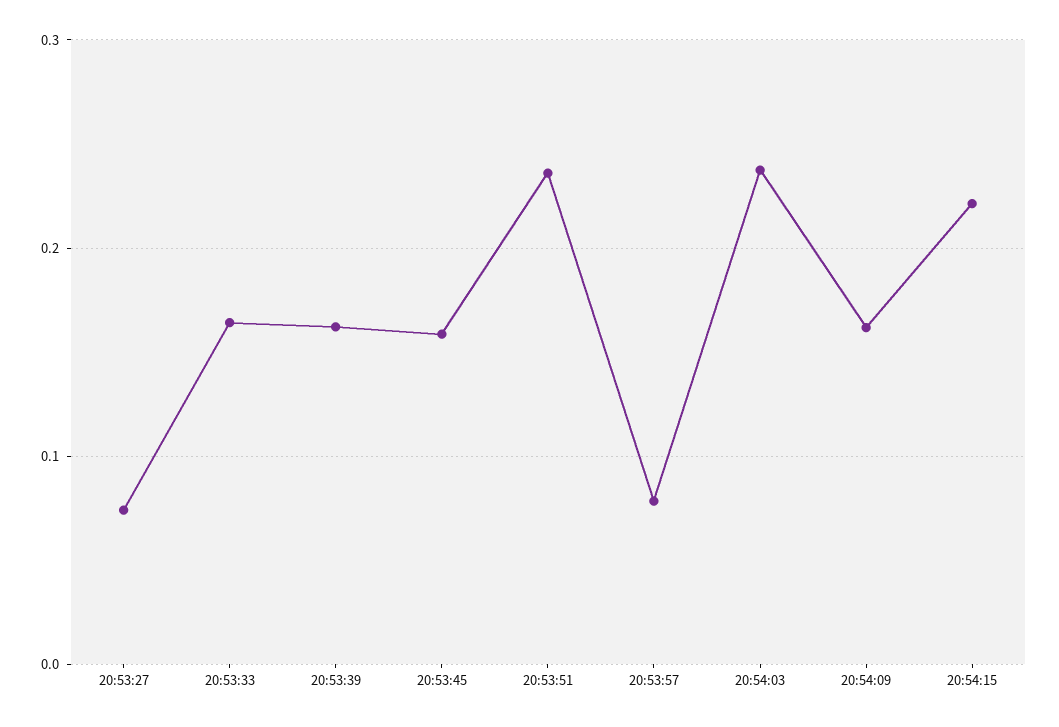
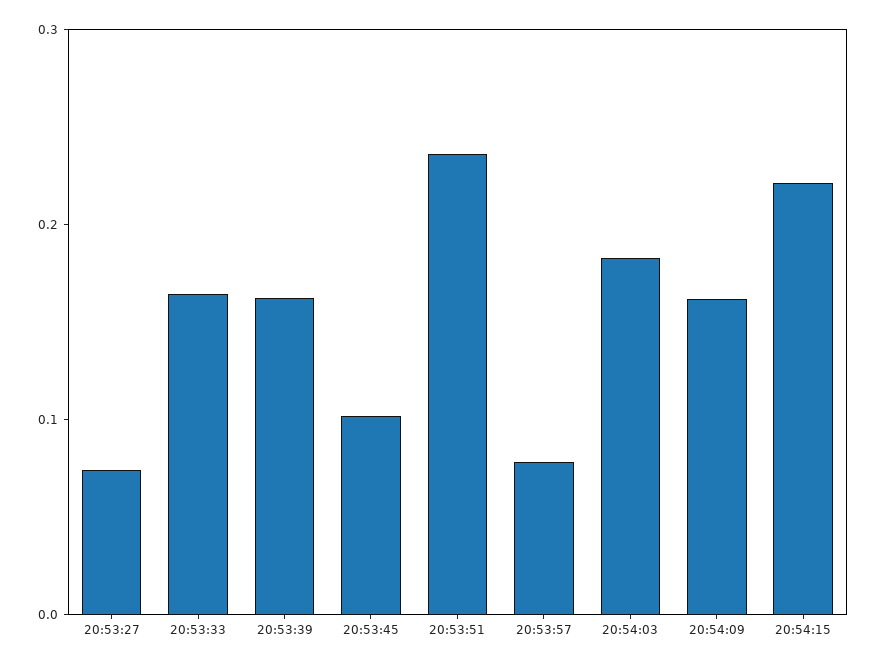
  {
    "20:53:27": 0.07,
    "20:53:33": 0.16,
    "20:53:39": 0.16,
-   "20:53:45": 0.16,
+   "20:53:45": 0.1,
    "20:53:51": 0.24,
    "20:53:57": 0.08,
-   "20:54:03": 0.24,
+   "20:54:03": 0.18,
    "20:54:09": 0.16,
    "20:54:15": 0.22
  }

